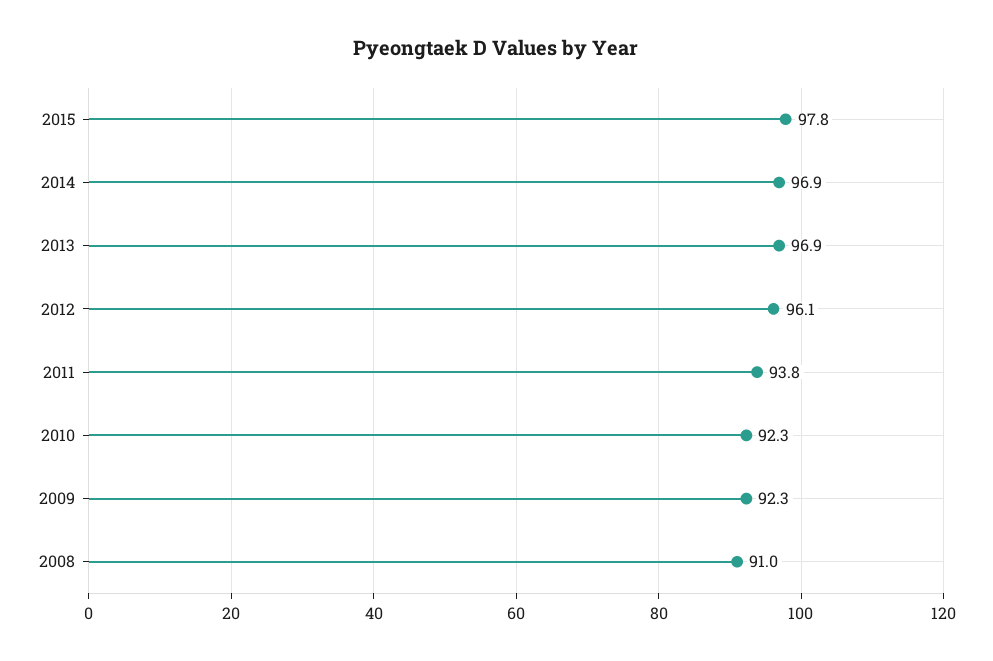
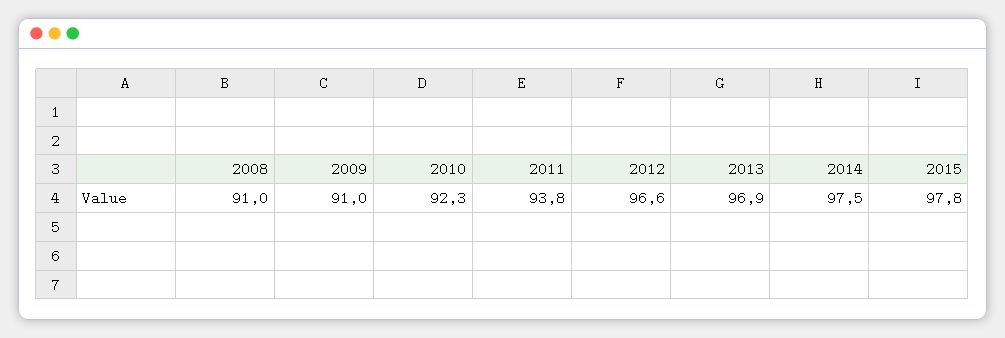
  {
    "2015": 97.8,
-   "2014": 96.9,
+   "2014": 97.5,
    "2013": 96.9,
-   "2012": 96.1,
+   "2012": 96.6,
    "2011": 93.8,
    "2010": 92.3,
-   "2009": 92.3,
+   "2009": 91,
    "2008": 91
  }

